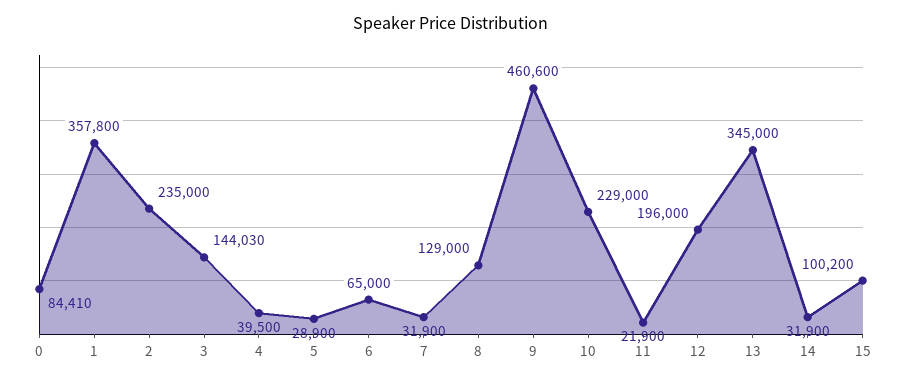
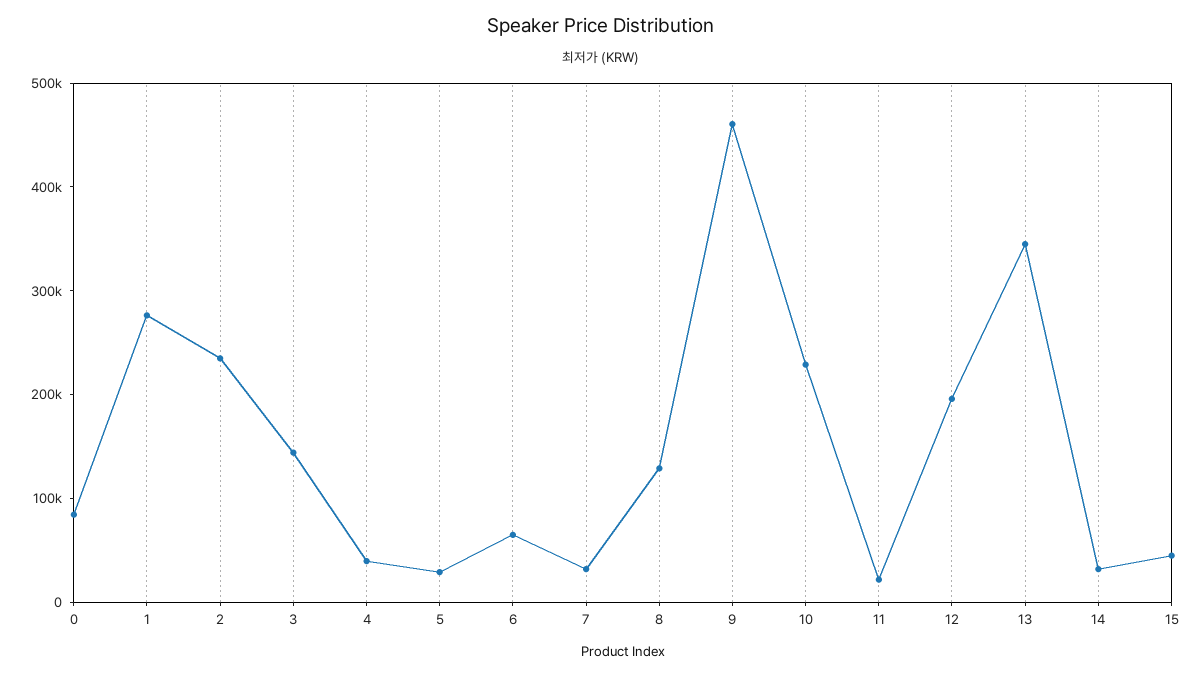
  {
    "0": 84410,
-   "1": 357800,
+   "1": 280000,
    "2": 235000,
    "3": 144030,
    "4": 39500,
    "5": 28900,
    "6": 65000,
    "7": 31900,
    "8": 129000,
    "9": 460600,
    "10": 229000,
    "11": 21900,
    "12": 196000,
    "13": 345000,
    "14": 31900,
-   "15": 100200
+   "15": 40000
  }

